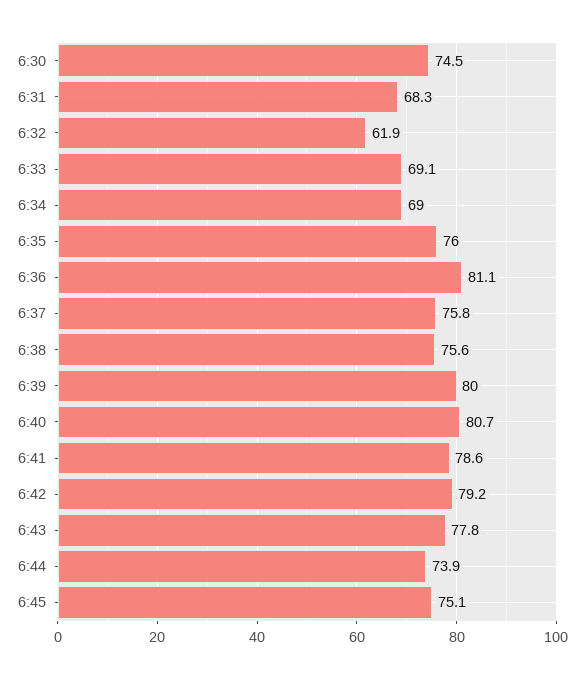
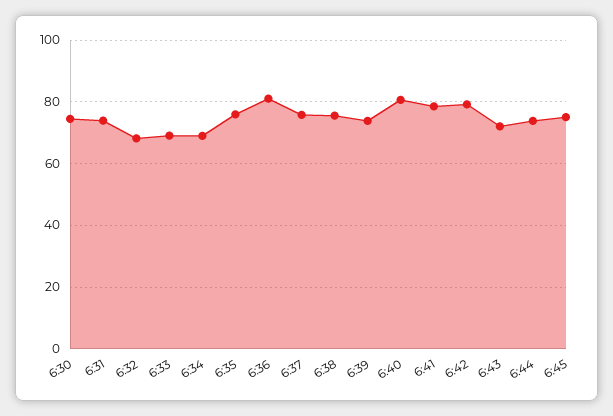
  {
    "6:30": 74.5,
-   "6:31": 68.3,
+   "6:31": 74,
-   "6:32": 61.9,
+   "6:32": 68,
    "6:33": 69.1,
    "6:34": 69,
    "6:35": 76,
    "6:36": 81.1,
    "6:37": 75.8,
    "6:38": 75.6,
-   "6:39": 80,
+   "6:39": 74,
    "6:40": 80.7,
    "6:41": 78.6,
    "6:42": 79.2,
-   "6:43": 77.8,
+   "6:43": 72,
    "6:44": 73.9,
    "6:45": 75.1
  }

